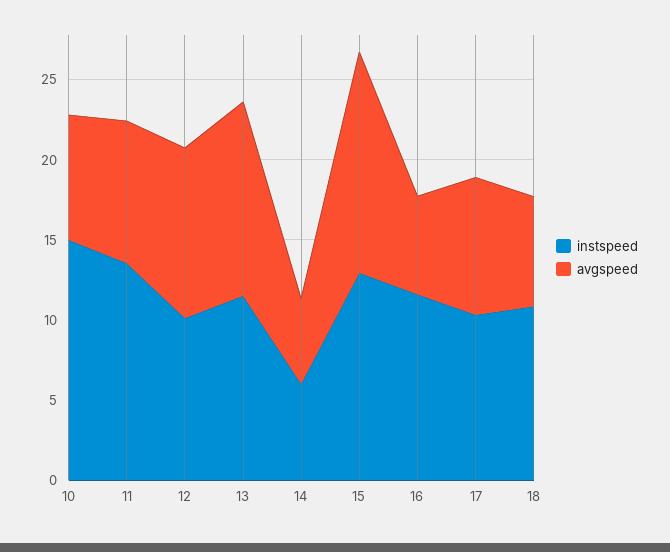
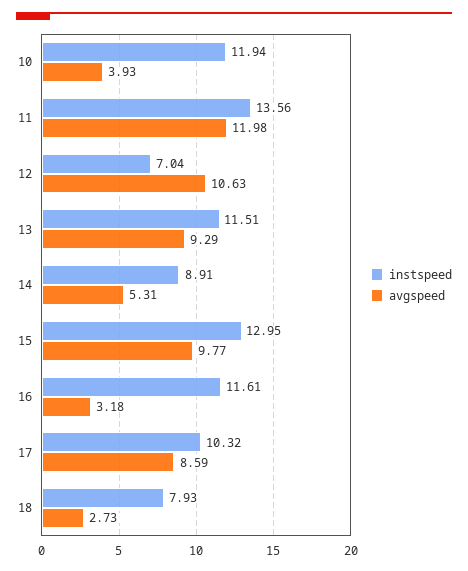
  {
    "instspeed": {
-     "10": 15,
+     "10": 11.94,
      "11": 13.56,
-     "12": 10,
+     "12": 7.04,
      "13": 11.51,
-     "14": 6,
+     "14": 8.91,
      "15": 12.95,
      "16": 11.61,
      "17": 10.32,
-     "18": 11
+     "18": 7.93
    },
    "avgspeed": {
-     "10": 8,
+     "10": 3.93,
-     "11": 9,
+     "11": 11.98,
      "12": 10.63,
-     "13": 12,
+     "13": 9.29,
      "14": 5.31,
-     "15": 14,
+     "15": 9.77,
-     "16": 6,
+     "16": 3.18,
      "17": 8.59,
-     "18": 7
+     "18": 2.73
    }
  }

